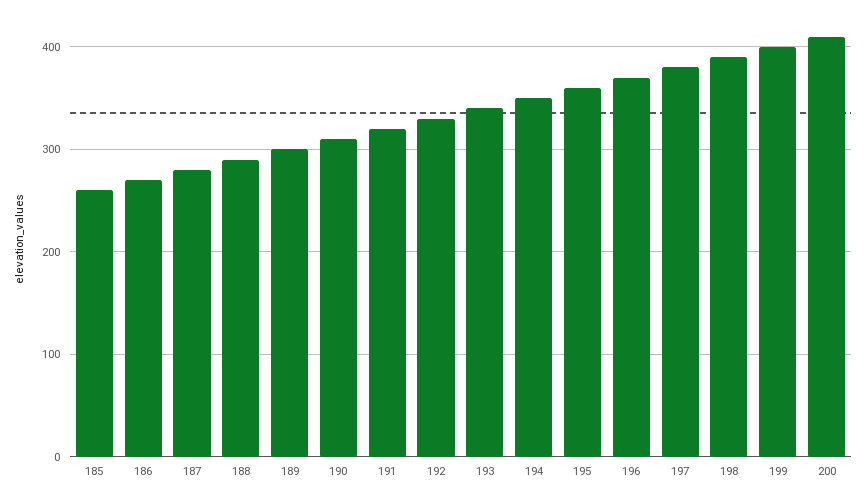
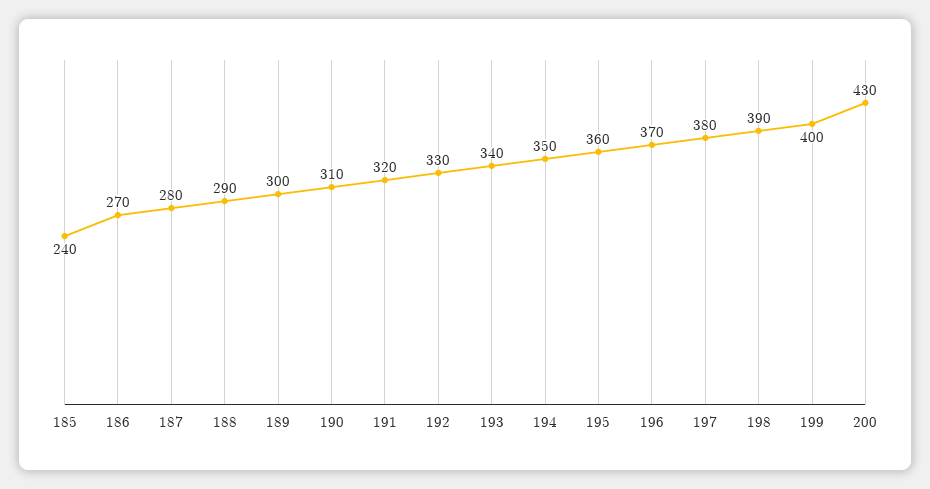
  {
-   "185": 260,
+   "185": 240,
    "186": 270,
    "187": 280,
    "188": 290,
    "189": 300,
    "190": 310,
    "191": 320,
    "192": 330,
    "193": 340,
    "194": 350,
    "195": 360,
    "196": 370,
    "197": 380,
    "198": 390,
    "199": 400,
-   "200": 410
+   "200": 430
  }

